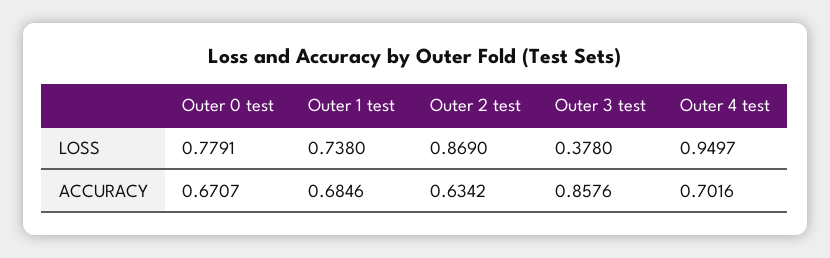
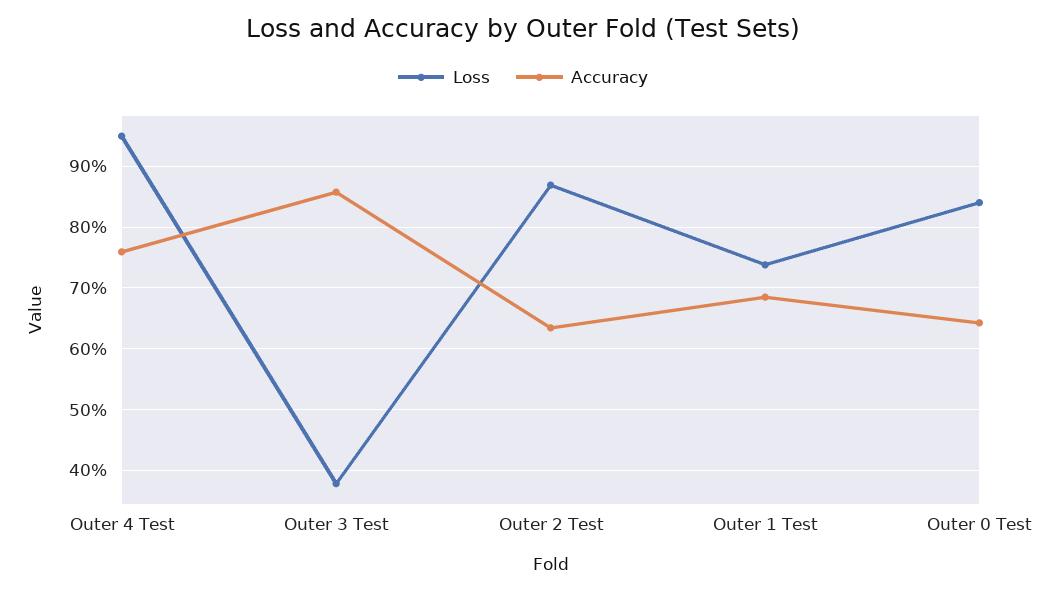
  {
    "LOSS": {
-     "Outer 0 test": 0.7791,
+     "Outer 0 test": 0.84,
      "Outer 1 test": 0.738,
      "Outer 2 test": 0.869,
      "Outer 3 test": 0.378,
      "Outer 4 test": 0.9497
    },
    "ACCURACY": {
-     "Outer 0 test": 0.6707,
+     "Outer 0 test": 0.64,
      "Outer 1 test": 0.6846,
      "Outer 2 test": 0.6342,
      "Outer 3 test": 0.8576,
-     "Outer 4 test": 0.7016
+     "Outer 4 test": 0.76
    }
  }

